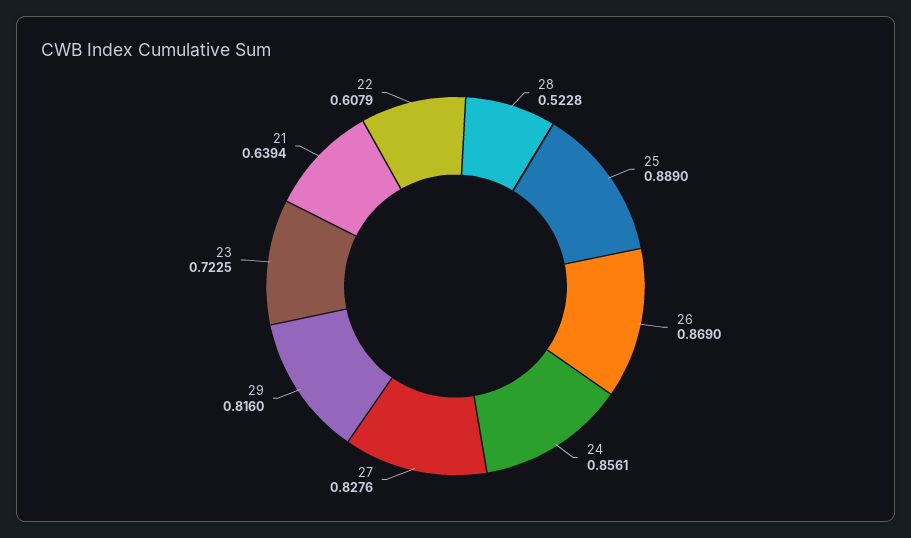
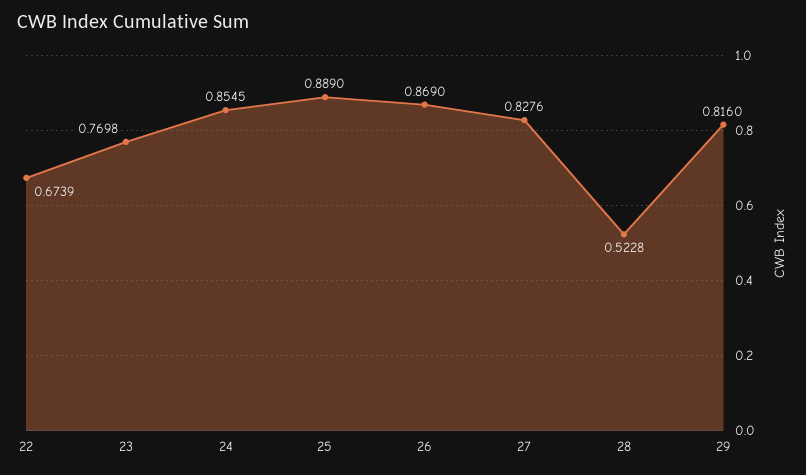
  {
    "28": 0.5228,
    "25": 0.889,
    "26": 0.869,
-   "24": 0.8561,
+   "24": 0.8545,
    "27": 0.8276,
    "29": 0.816,
-   "23": 0.7225,
+   "23": 0.7698,
-   "21": 0.6394,
-   "22": 0.6079
+   "22": 0.6739
  }

